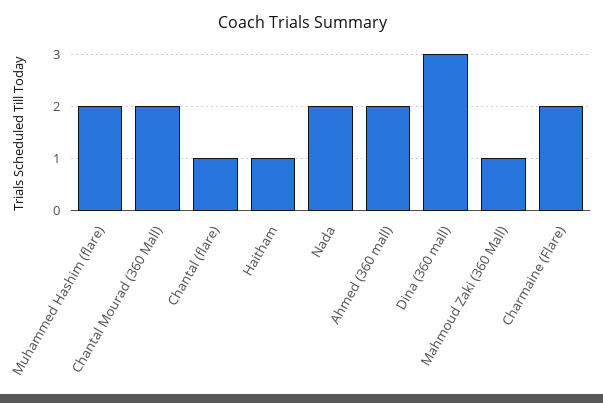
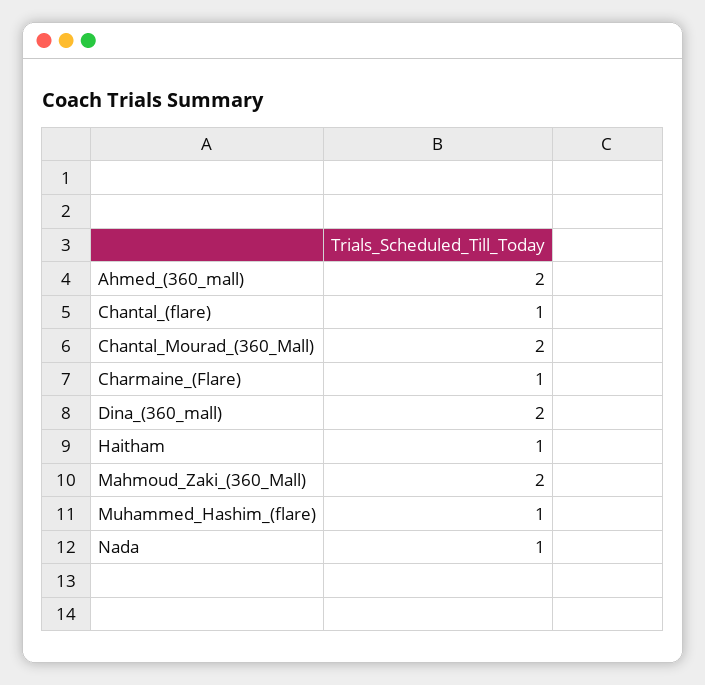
  {
-   "Muhammed Hashim (flare)": 2,
+   "Muhammed Hashim (flare)": 1,
    "Chantal Mourad (360 Mall)": 2,
    "Chantal (flare)": 1,
    "Haitham": 1,
-   "Nada": 2,
+   "Nada": 1,
    "Ahmed (360 mall)": 2,
-   "Dina (360 mall)": 3,
+   "Dina (360 mall)": 2,
-   "Mahmoud Zaki (360 Mall)": 1,
+   "Mahmoud Zaki (360 Mall)": 2,
-   "Charmaine (Flare)": 2
+   "Charmaine (Flare)": 1
  }

